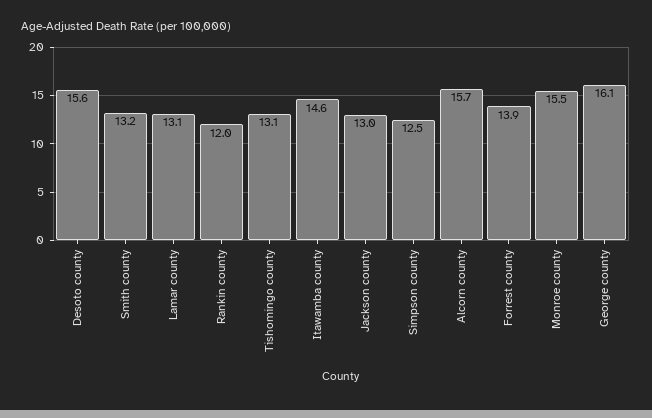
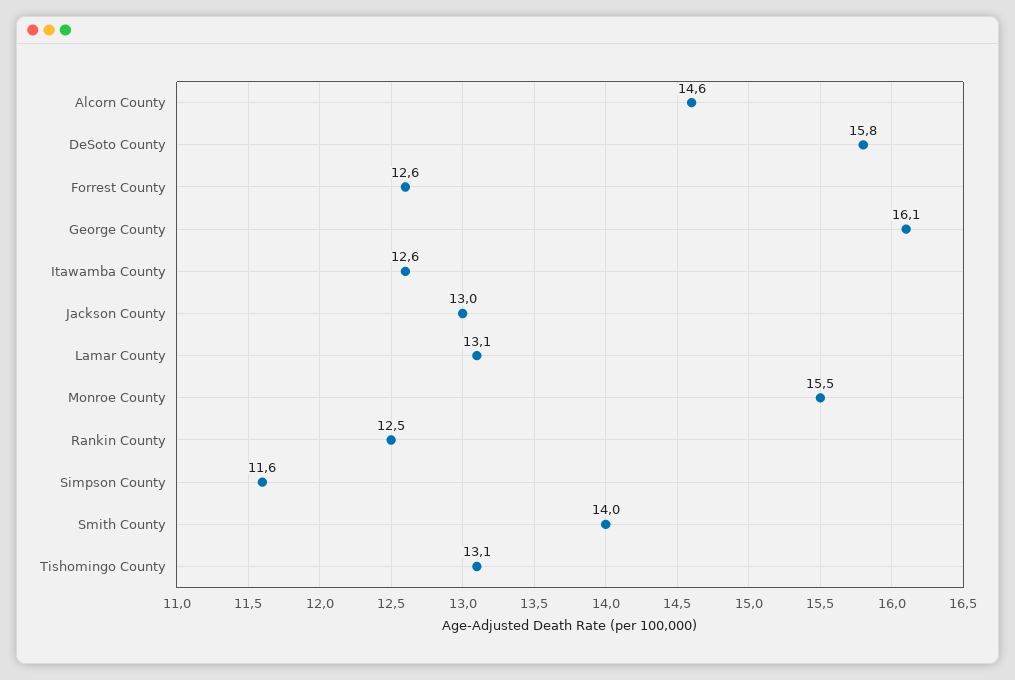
  {
-   "Desoto county": 15.6,
+   "Desoto county": 15.8,
-   "Smith county": 13.2,
+   "Smith county": 14,
    "Lamar county": 13.1,
-   "Rankin county": 12,
+   "Rankin county": 12.5,
    "Tishomingo county": 13.1,
-   "Itawamba county": 14.6,
+   "Itawamba county": 12.6,
    "Jackson county": 13,
-   "Simpson county": 12.5,
+   "Simpson county": 11.6,
-   "Alcorn county": 15.7,
+   "Alcorn county": 14.6,
-   "Forrest county": 13.9,
+   "Forrest county": 12.6,
    "Monroe county": 15.5,
    "George county": 16.1
  }

